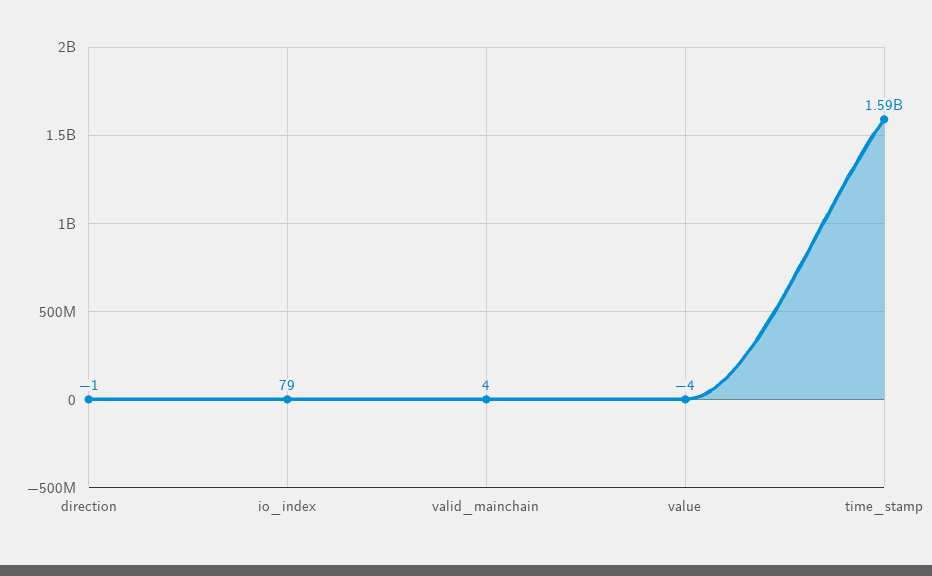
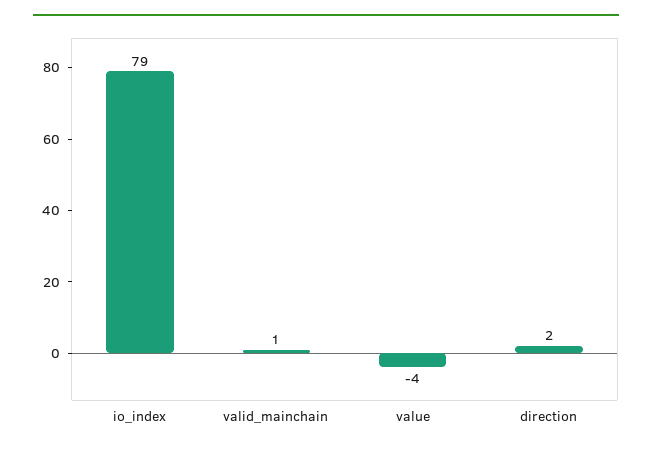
  {
-   "direction": -1,
+   "direction": 2,
    "io_index": 79,
-   "valid_mainchain": 4,
+   "valid_mainchain": 1,
-   "value": -4,
+   "value": -4
-   "time_stamp": 1590000000
  }

